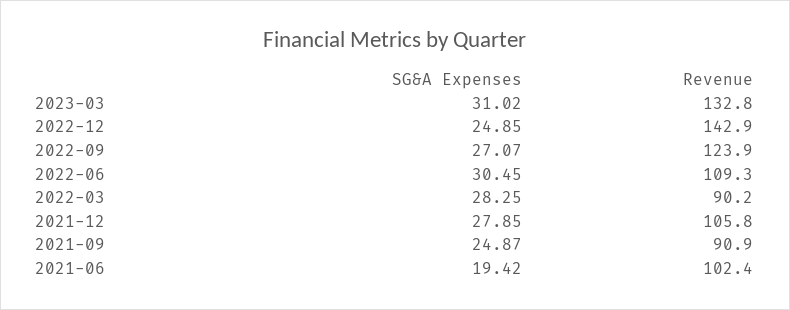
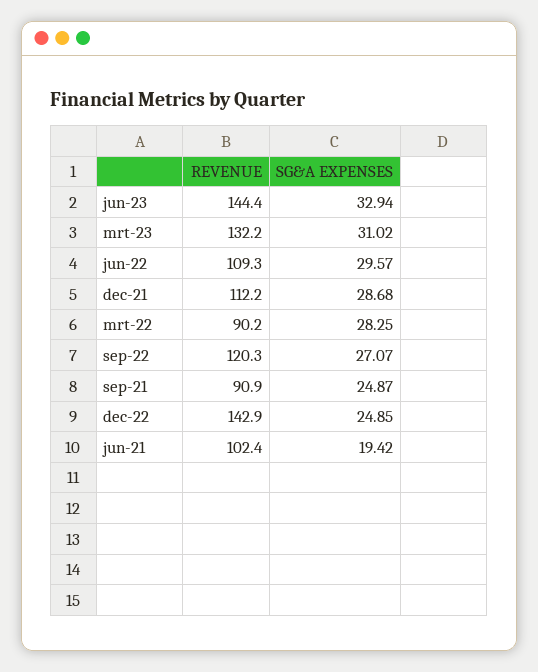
  {
    "SG&A Expenses": {
      "2023-03": 31.02,
      "2022-12": 24.85,
      "2022-09": 27.07,
-     "2022-06": 30.45,
+     "2022-06": 29.57,
      "2022-03": 28.25,
-     "2021-12": 27.85,
+     "2021-12": 28.68,
      "2021-09": 24.87,
-     "2021-06": 19.42
+     "2021-06": 19.42,
+     "jun-23": 32.94
    },
    "Revenue": {
-     "2023-03": 132.8,
+     "2023-03": 132.2,
      "2022-12": 142.9,
-     "2022-09": 123.9,
+     "2022-09": 120.3,
      "2022-06": 109.3,
      "2022-03": 90.2,
-     "2021-12": 105.8,
+     "2021-12": 112.2,
      "2021-09": 90.9,
-     "2021-06": 102.4
+     "2021-06": 102.4,
+     "jun-23": 144.4
    }
  }

